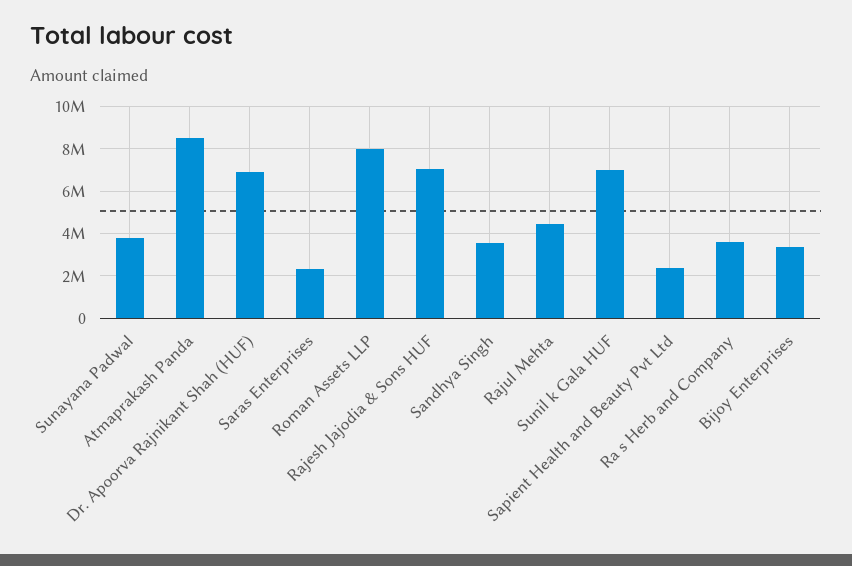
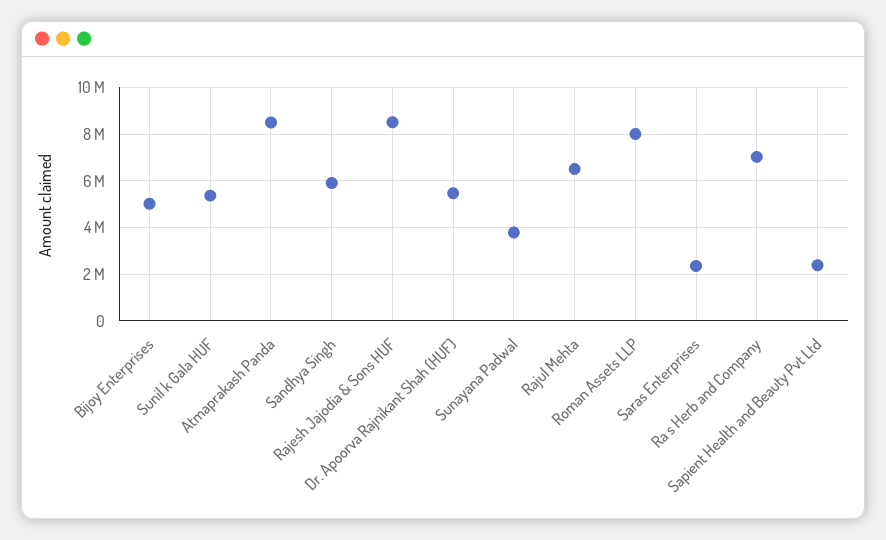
  {
    "Sunayana Padwal": 4000000,
    "Atmaprakash Panda": 8500000,
-   "Dr. Apoorva Rajnikant Shah (HUF)": 7000000,
+   "Dr. Apoorva Rajnikant Shah (HUF)": 5500000,
    "Saras Enterprises": 2500000,
    "Roman Assets LLP": 8000000,
-   "Rajesh Jajodia & Sons HUF": 7000000,
+   "Rajesh Jajodia & Sons HUF": 8500000,
-   "Sandhya Singh": 3500000,
+   "Sandhya Singh": 6000000,
-   "Rajul Mehta": 4500000,
+   "Rajul Mehta": 6500000,
-   "Sunil k Gala HUF": 7000000,
+   "Sunil k Gala HUF": 5500000,
    "Sapient Health and Beauty Pvt Ltd": 2500000,
-   "Ra s Herb and Company": 3500000,
+   "Ra s Herb and Company": 7000000,
-   "Bijoy Enterprises": 3500000
+   "Bijoy Enterprises": 5000000
  }

